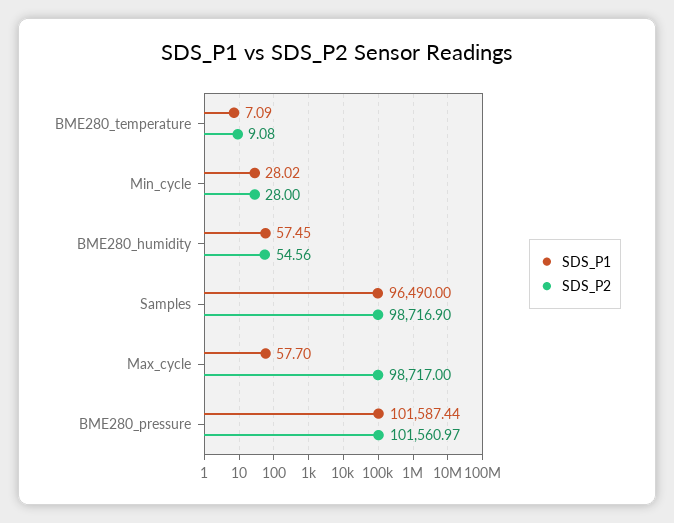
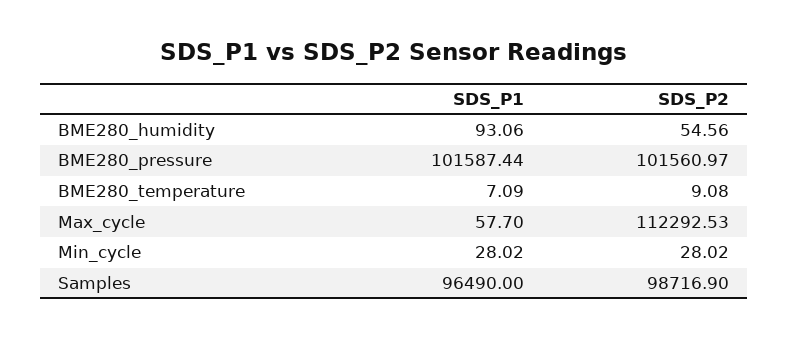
  {
    "SDS_P1": {
      "BME280_temperature": 7.09,
      "Min_cycle": 28.02,
-     "BME280_humidity": 57.45,
+     "BME280_humidity": 93.06,
      "Samples": 96490,
      "Max_cycle": 57.7,
      "BME280_pressure": 101587.44
    },
    "SDS_P2": {
      "BME280_temperature": 9.08,
-     "Min_cycle": 28,
+     "Min_cycle": 28.02,
      "BME280_humidity": 54.56,
      "Samples": 98716.9,
-     "Max_cycle": 98717,
+     "Max_cycle": 112292.53,
      "BME280_pressure": 101560.97
    }
  }

